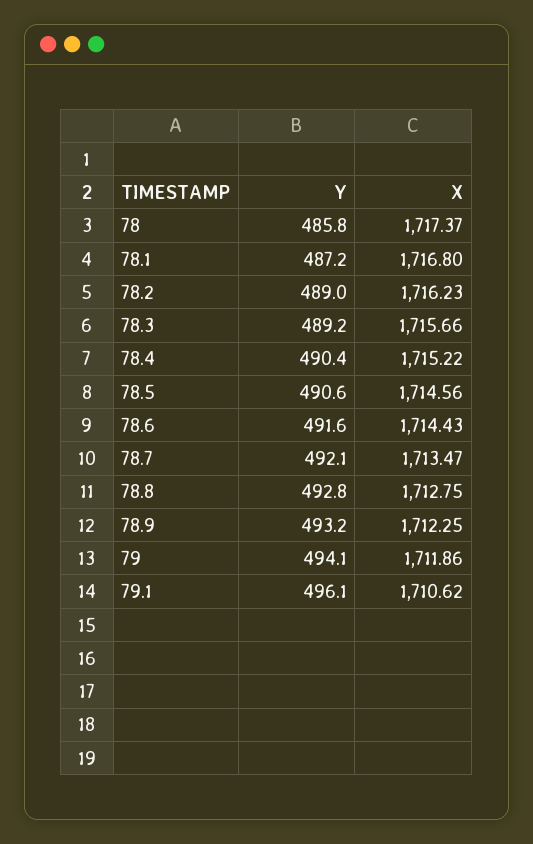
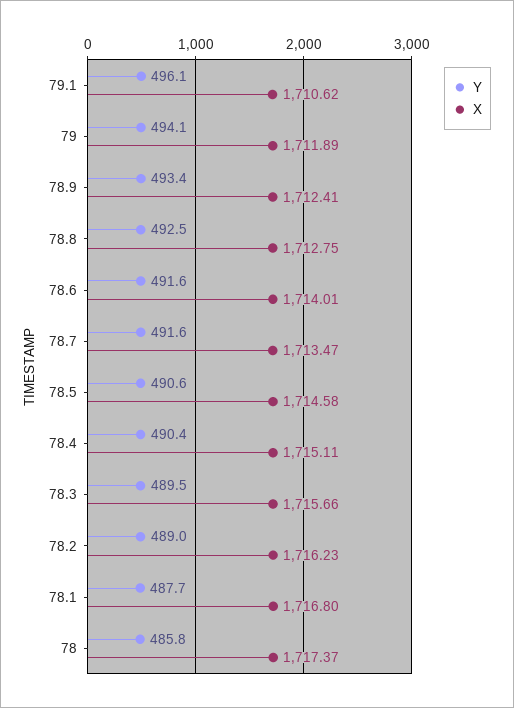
  {
    "Y": {
      "78": 485.8,
-     "78.1": 487.2,
+     "78.1": 487.7,
      "78.2": 489,
-     "78.3": 489.2,
+     "78.3": 489.5,
      "78.4": 490.4,
      "78.5": 490.6,
      "78.6": 491.6,
-     "78.7": 492.1,
+     "78.7": 491.6,
-     "78.8": 492.8,
+     "78.8": 492.5,
-     "78.9": 493.2,
+     "78.9": 493.4,
      "79": 494.1,
      "79.1": 496.1
    },
    "X": {
      "78": 1717.37,
      "78.1": 1716.8,
      "78.2": 1716.23,
      "78.3": 1715.66,
-     "78.4": 1715.22,
+     "78.4": 1715.11,
-     "78.5": 1714.56,
+     "78.5": 1714.58,
-     "78.6": 1714.43,
+     "78.6": 1714.01,
      "78.7": 1713.47,
      "78.8": 1712.75,
-     "78.9": 1712.25,
+     "78.9": 1712.41,
-     "79": 1711.86,
+     "79": 1711.89,
      "79.1": 1710.62
    }
  }

